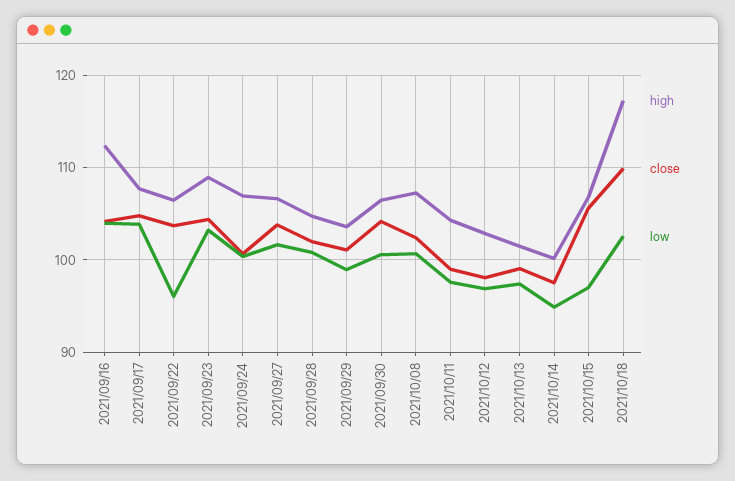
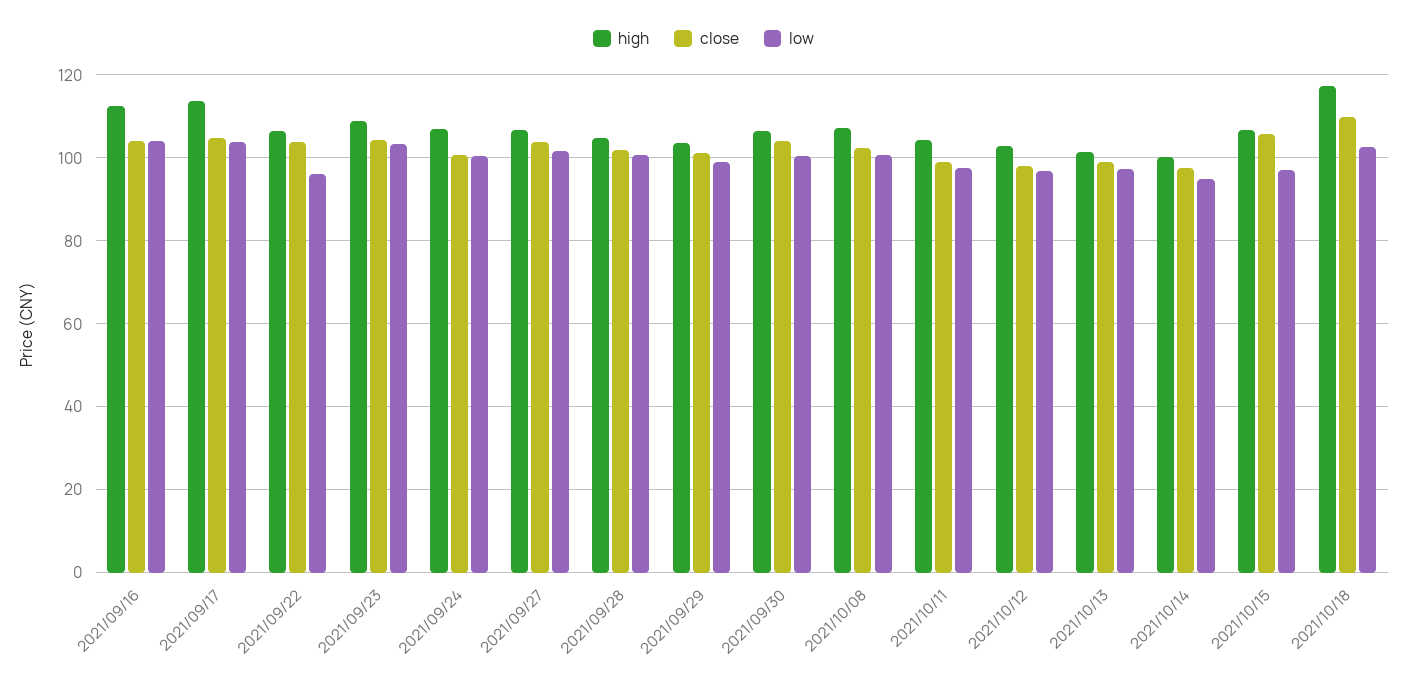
  {
    "high": {
      "2021/09/16": 112,
-     "2021/09/17": 108,
+     "2021/09/17": 114,
      "2021/09/22": 107,
      "2021/09/23": 109,
      "2021/09/24": 107,
      "2021/09/27": 107,
      "2021/09/28": 105,
      "2021/09/29": 104,
      "2021/09/30": 107,
      "2021/10/08": 107,
      "2021/10/11": 104,
      "2021/10/12": 103,
      "2021/10/13": 102,
      "2021/10/14": 100,
      "2021/10/15": 107,
      "2021/10/18": 117
    },
    "close": {
      "2021/09/16": 104,
      "2021/09/17": 105,
      "2021/09/22": 104,
      "2021/09/23": 104,
      "2021/09/24": 101,
      "2021/09/27": 104,
      "2021/09/28": 102,
      "2021/09/29": 101,
      "2021/09/30": 104,
      "2021/10/08": 102,
      "2021/10/11": 99,
      "2021/10/12": 98,
      "2021/10/13": 99,
      "2021/10/14": 98,
      "2021/10/15": 106,
      "2021/10/18": 110
    },
    "low": {
      "2021/09/16": 104,
      "2021/09/17": 104,
      "2021/09/22": 96,
      "2021/09/23": 103,
      "2021/09/24": 100,
      "2021/09/27": 102,
      "2021/09/28": 101,
      "2021/09/29": 99,
      "2021/09/30": 101,
      "2021/10/08": 101,
      "2021/10/11": 98,
      "2021/10/12": 97,
      "2021/10/13": 97,
      "2021/10/14": 95,
      "2021/10/15": 97,
      "2021/10/18": 103
    }
  }

